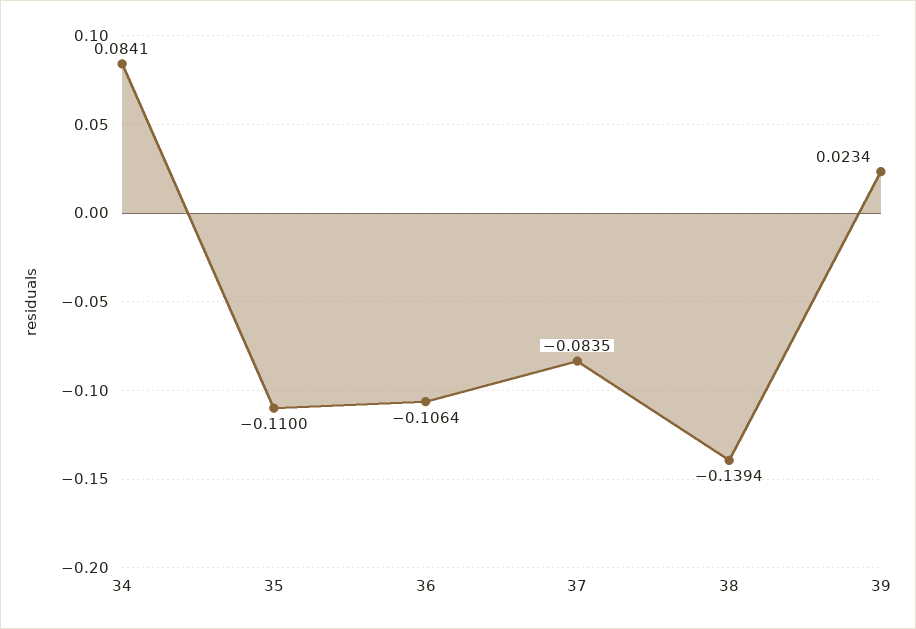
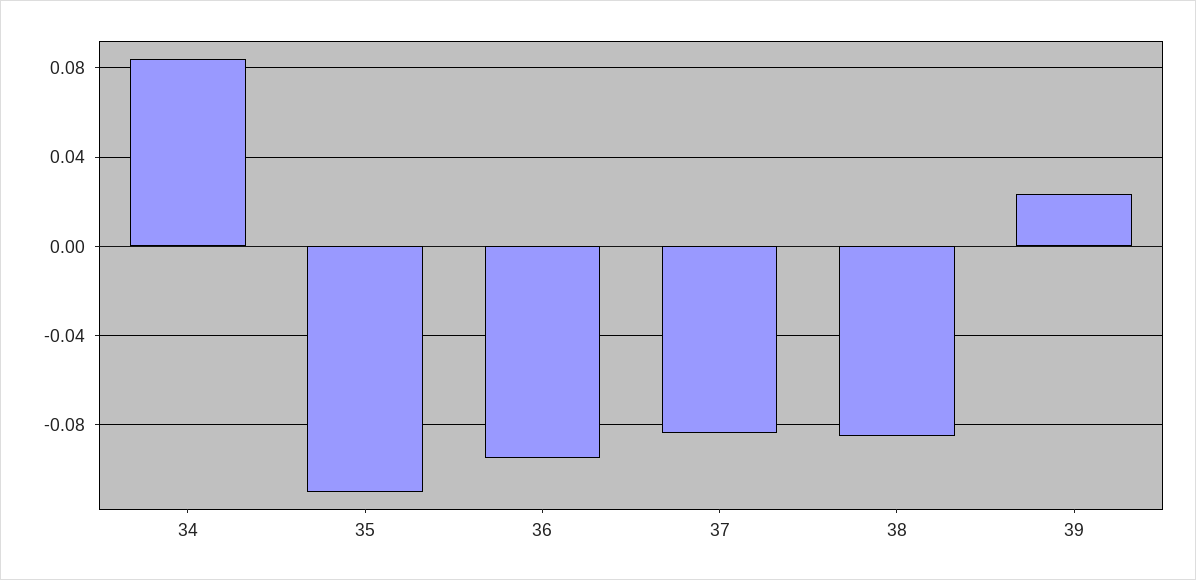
  {
    "34": 0.0841,
    "35": -0.11,
-   "36": -0.1064,
+   "36": -0.095,
    "37": -0.0835,
-   "38": -0.1394,
+   "38": -0.085,
    "39": 0.0234
  }

